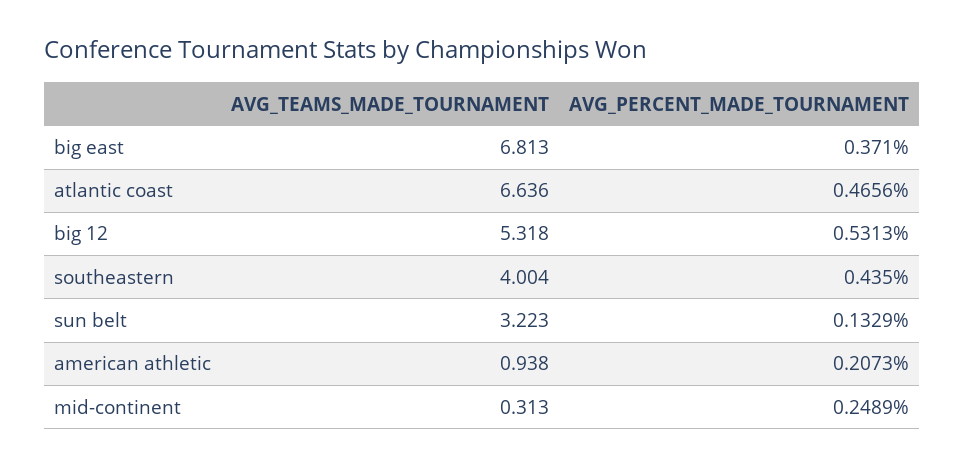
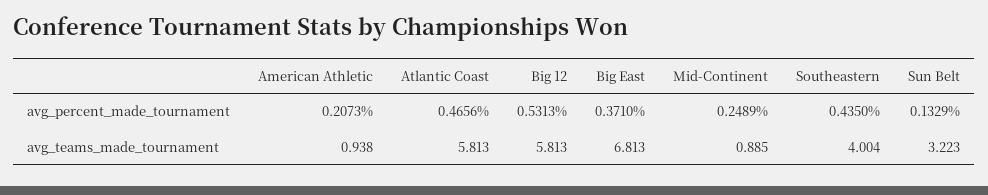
  {
    "AVG_TEAMS_MADE_TOURNAMENT": {
      "big east": 6.813,
-     "atlantic coast": 6.636,
+     "atlantic coast": 5.813,
-     "big 12": 5.318,
+     "big 12": 5.813,
      "southeastern": 4.004,
      "sun belt": 3.223,
      "american athletic": 0.938,
-     "mid-continent": 0.313
+     "mid-continent": 0.885
    },
    "AVG_PERCENT_MADE_TOURNAMENT": {
      "big east": 0.371,
      "atlantic coast": 0.4656,
      "big 12": 0.5313,
      "southeastern": 0.435,
      "sun belt": 0.1329,
      "american athletic": 0.2073,
      "mid-continent": 0.2489
    }
  }

